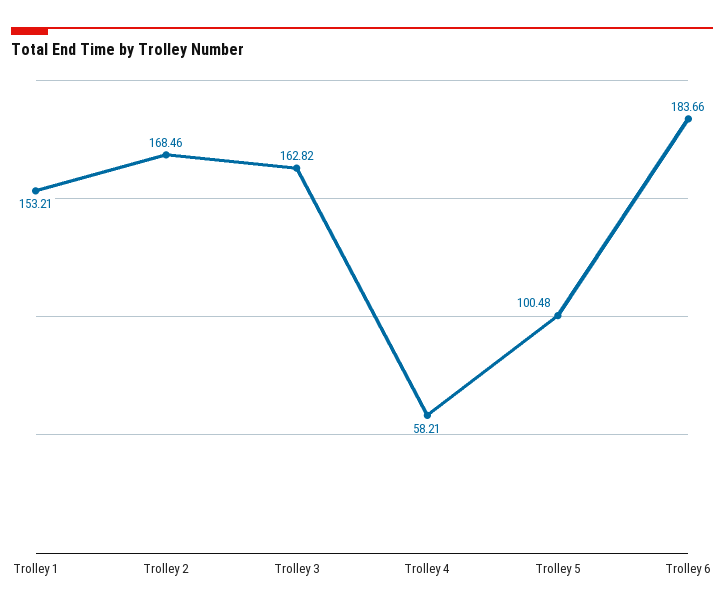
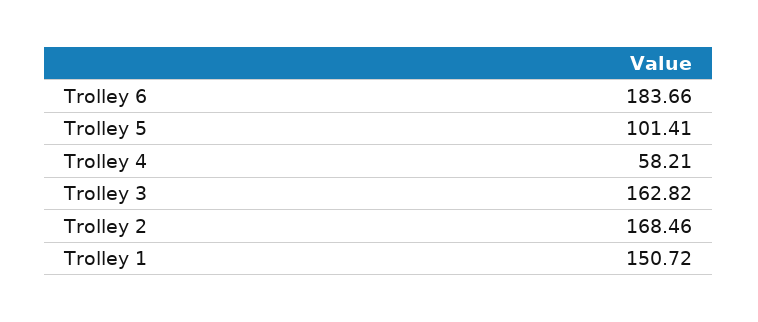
  {
-   "Trolley 1": 153.21,
+   "Trolley 1": 150.72,
    "Trolley 2": 168.46,
    "Trolley 3": 162.82,
    "Trolley 4": 58.21,
-   "Trolley 5": 100.48,
+   "Trolley 5": 101.41,
    "Trolley 6": 183.66
  }

